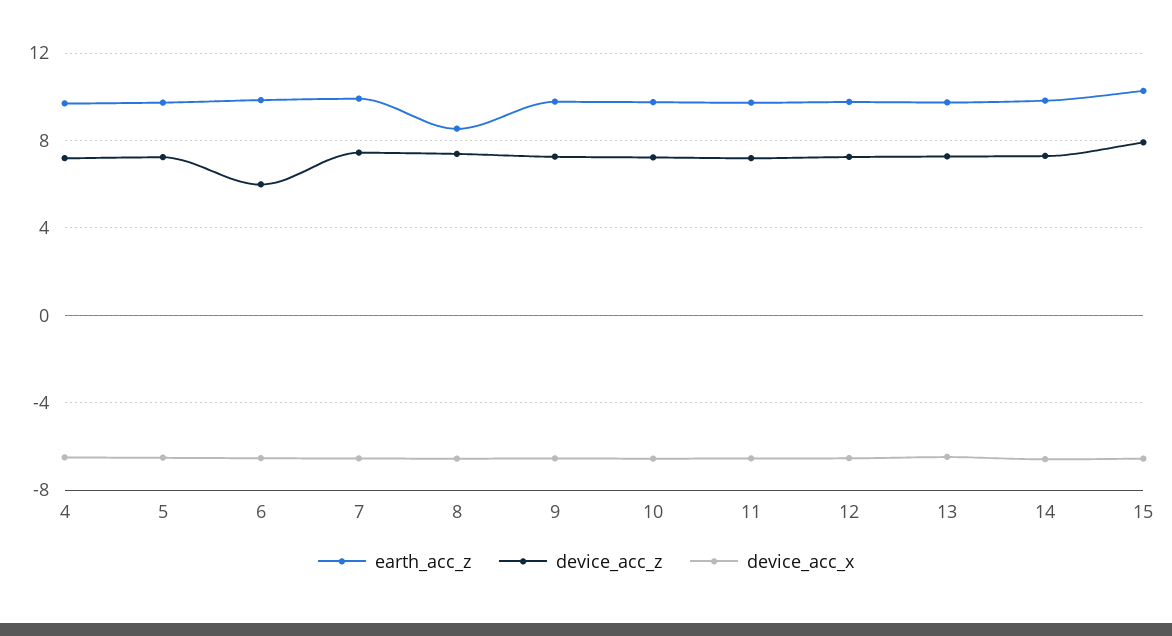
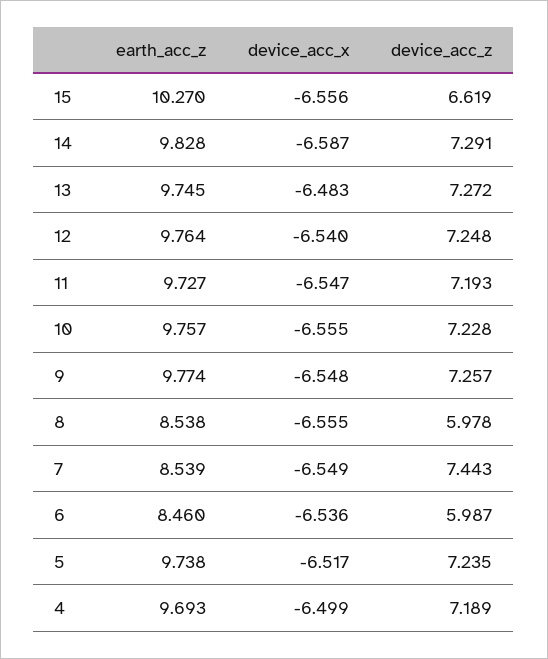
  {
    "earth_acc_z": {
      "4": 9.693,
      "5": 9.738,
-     "6": 10,
+     "6": 8.46,
-     "7": 10,
+     "7": 8.539,
      "8": 8.538,
      "9": 9.774,
      "10": 9.757,
      "11": 9.727,
      "12": 9.764,
      "13": 9.745,
      "14": 9.828,
      "15": 10.27
    },
    "device_acc_z": {
      "4": 7.189,
      "5": 7.235,
      "6": 5.987,
      "7": 7.443,
-     "8": 7.5,
+     "8": 5.978,
      "9": 7.257,
      "10": 7.228,
      "11": 7.193,
      "12": 7.248,
      "13": 7.272,
      "14": 7.291,
-     "15": 8
+     "15": 6.619
    },
    "device_acc_x": {
      "4": -6.499,
      "5": -6.517,
      "6": -6.536,
      "7": -6.549,
      "8": -6.555,
      "9": -6.548,
      "10": -6.555,
      "11": -6.547,
      "12": -6.54,
      "13": -6.483,
      "14": -6.587,
      "15": -6.556
    }
  }

